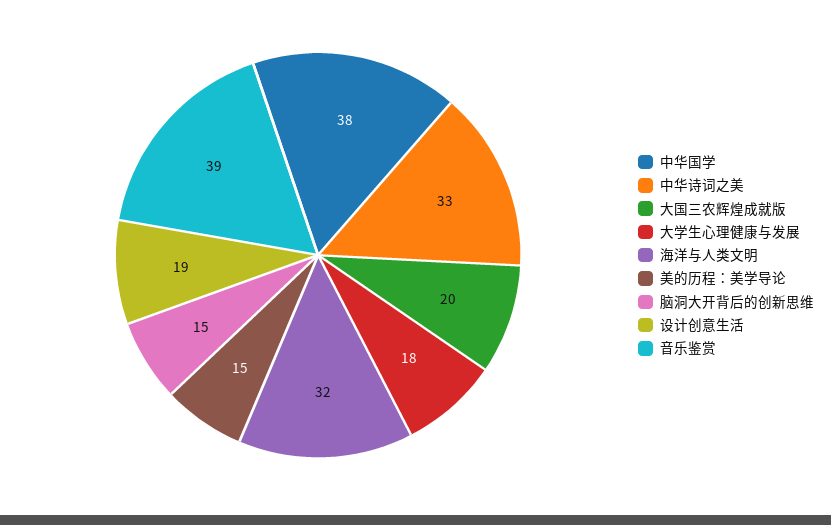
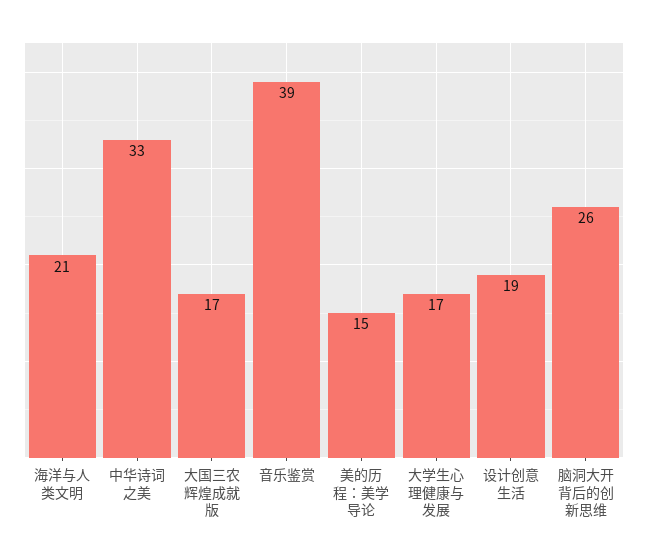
  {
-   "中华国学": 38,
    "中华诗词之美": 33,
-   "大国三农辉煌成就版": 20,
+   "大国三农辉煌成就版": 17,
-   "大学生心理健康与发展": 18,
+   "大学生心理健康与发展": 17,
-   "海洋与人类文明": 32,
+   "海洋与人类文明": 21,
    "美的历程：美学导论": 15,
-   "脑洞大开背后的创新思维": 15,
+   "脑洞大开背后的创新思维": 26,
    "设计创意生活": 19,
    "音乐鉴赏": 39
  }

